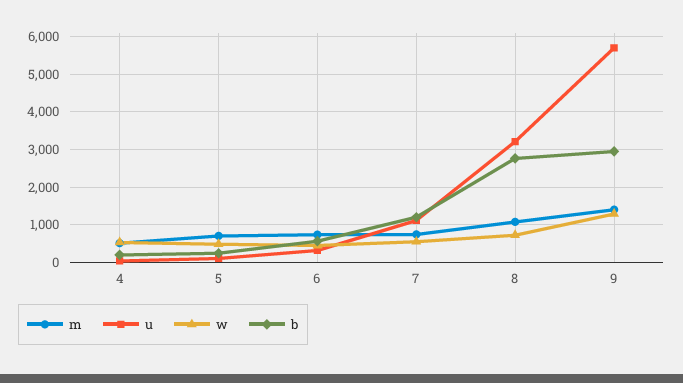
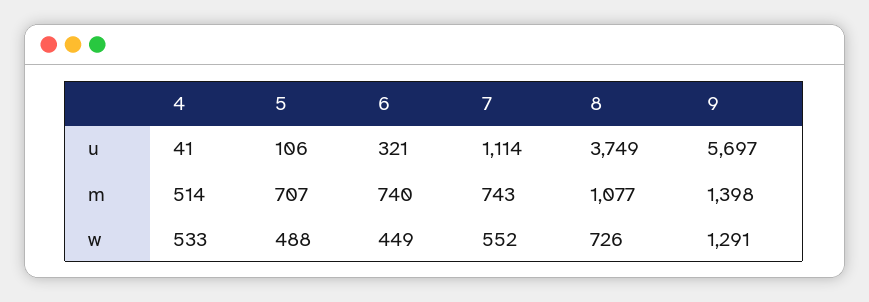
  {
    "m": {
      "4": 514,
      "5": 707,
      "6": 740,
      "7": 743,
      "8": 1077,
      "9": 1398
    },
    "u": {
      "4": 41,
      "5": 106,
      "6": 321,
      "7": 1114,
-     "8": 3200,
+     "8": 3749,
      "9": 5697
    },
    "w": {
      "4": 533,
      "5": 488,
      "6": 449,
      "7": 552,
      "8": 726,
      "9": 1291
-   },
+   }
-   "b": {
-     "4": 200,
-     "5": 200,
-     "6": 600,
-     "7": 1200,
-     "8": 2800,
-     "9": 3000
-   }
  }

